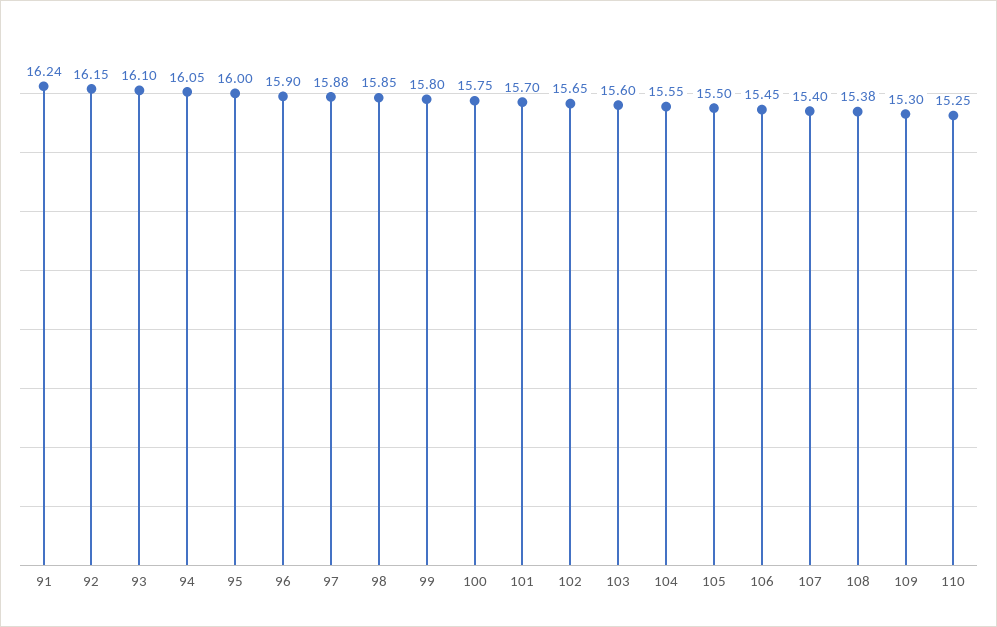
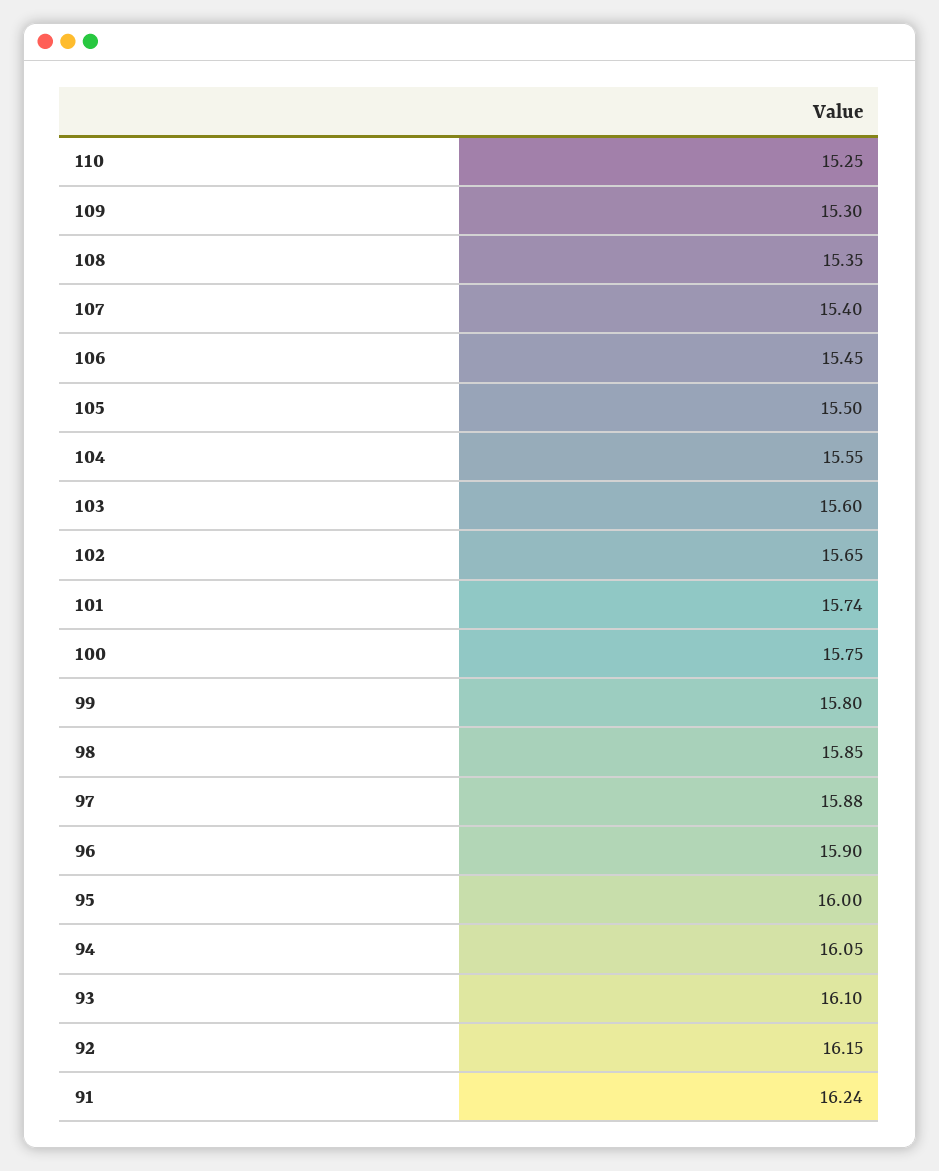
  {
    "91": 16.24,
    "92": 16.15,
    "93": 16.1,
    "94": 16.05,
    "95": 16,
    "96": 15.9,
    "97": 15.88,
    "98": 15.85,
    "99": 15.8,
    "100": 15.75,
-   "101": 15.7,
+   "101": 15.74,
    "102": 15.65,
    "103": 15.6,
    "104": 15.55,
    "105": 15.5,
    "106": 15.45,
    "107": 15.4,
-   "108": 15.38,
+   "108": 15.35,
    "109": 15.3,
    "110": 15.25
  }

